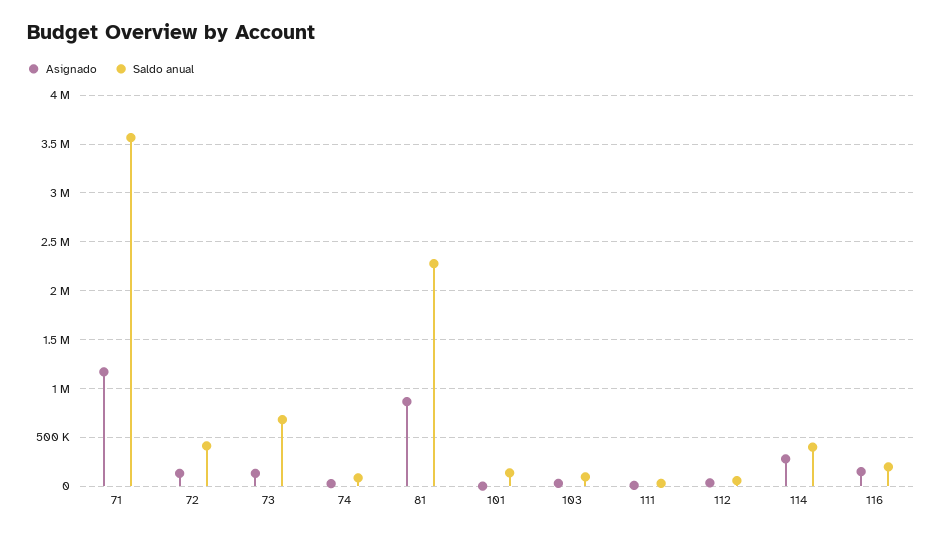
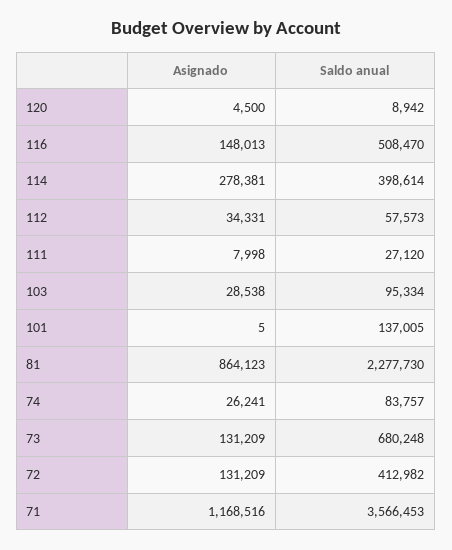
  {
    "Asignado": {
      "71": 1168516,
      "72": 131209,
      "73": 131209,
      "74": 26241,
      "81": 864123,
      "101": 5,
      "103": 28538,
      "111": 7998,
      "112": 34331,
      "114": 278381,
-     "116": 148013
+     "116": 148013,
+     "120": 4500
    },
    "Saldo anual": {
      "71": 3566453,
      "72": 412982,
      "73": 680248,
      "74": 83757,
      "81": 2277730,
      "101": 137005,
      "103": 95334,
      "111": 27120,
      "112": 57573,
      "114": 398614,
-     "116": 200000
+     "116": 508470,
+     "120": 8942
    }
  }

